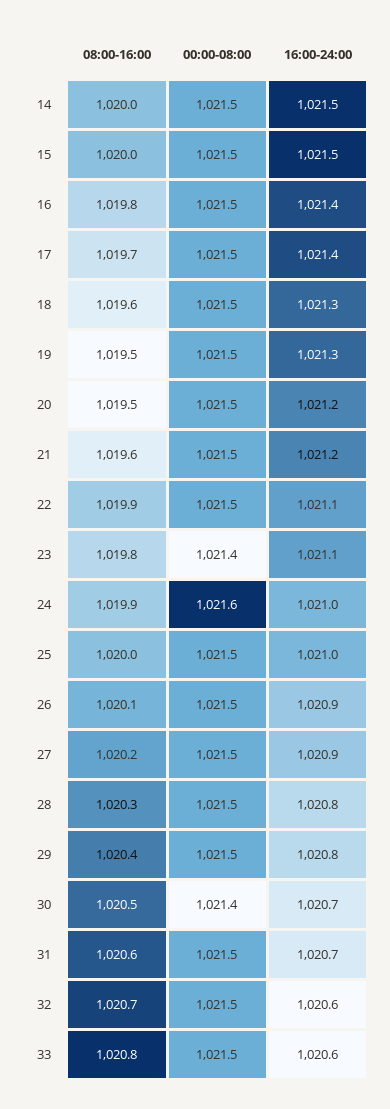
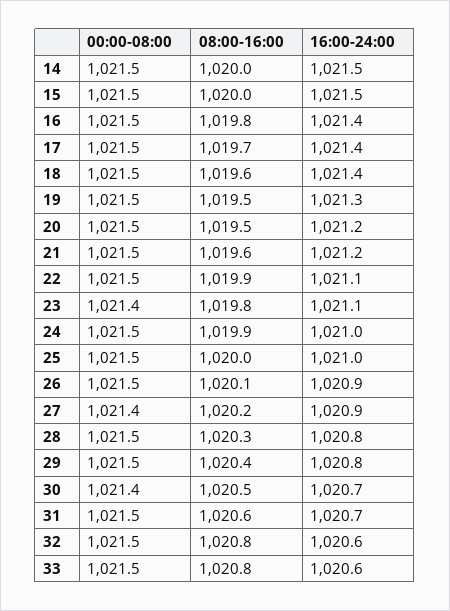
  {
    "08:00-16:00": {
      "14": 1020,
      "15": 1020,
      "16": 1019.8,
      "17": 1019.7,
      "18": 1019.6,
      "19": 1019.5,
      "20": 1019.5,
      "21": 1019.6,
      "22": 1019.9,
      "23": 1019.8,
      "24": 1019.9,
      "25": 1020,
      "26": 1020.1,
      "27": 1020.2,
      "28": 1020.3,
      "29": 1020.4,
      "30": 1020.5,
      "31": 1020.6,
-     "32": 1020.7,
+     "32": 1020.8,
      "33": 1020.8
    },
    "00:00-08:00": {
      "14": 1021.5,
      "15": 1021.5,
      "16": 1021.5,
      "17": 1021.5,
      "18": 1021.5,
      "19": 1021.5,
      "20": 1021.5,
      "21": 1021.5,
      "22": 1021.5,
      "23": 1021.4,
-     "24": 1021.6,
+     "24": 1021.5,
      "25": 1021.5,
      "26": 1021.5,
-     "27": 1021.5,
+     "27": 1021.4,
      "28": 1021.5,
      "29": 1021.5,
      "30": 1021.4,
      "31": 1021.5,
      "32": 1021.5,
      "33": 1021.5
    },
    "16:00-24:00": {
      "14": 1021.5,
      "15": 1021.5,
      "16": 1021.4,
      "17": 1021.4,
-     "18": 1021.3,
+     "18": 1021.4,
      "19": 1021.3,
      "20": 1021.2,
      "21": 1021.2,
      "22": 1021.1,
      "23": 1021.1,
      "24": 1021,
      "25": 1021,
      "26": 1020.9,
      "27": 1020.9,
      "28": 1020.8,
      "29": 1020.8,
      "30": 1020.7,
      "31": 1020.7,
      "32": 1020.6,
      "33": 1020.6
    }
  }

